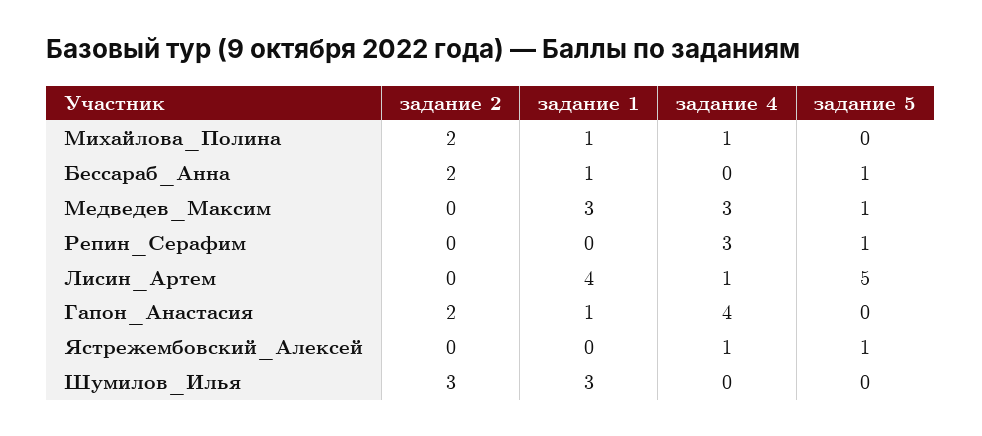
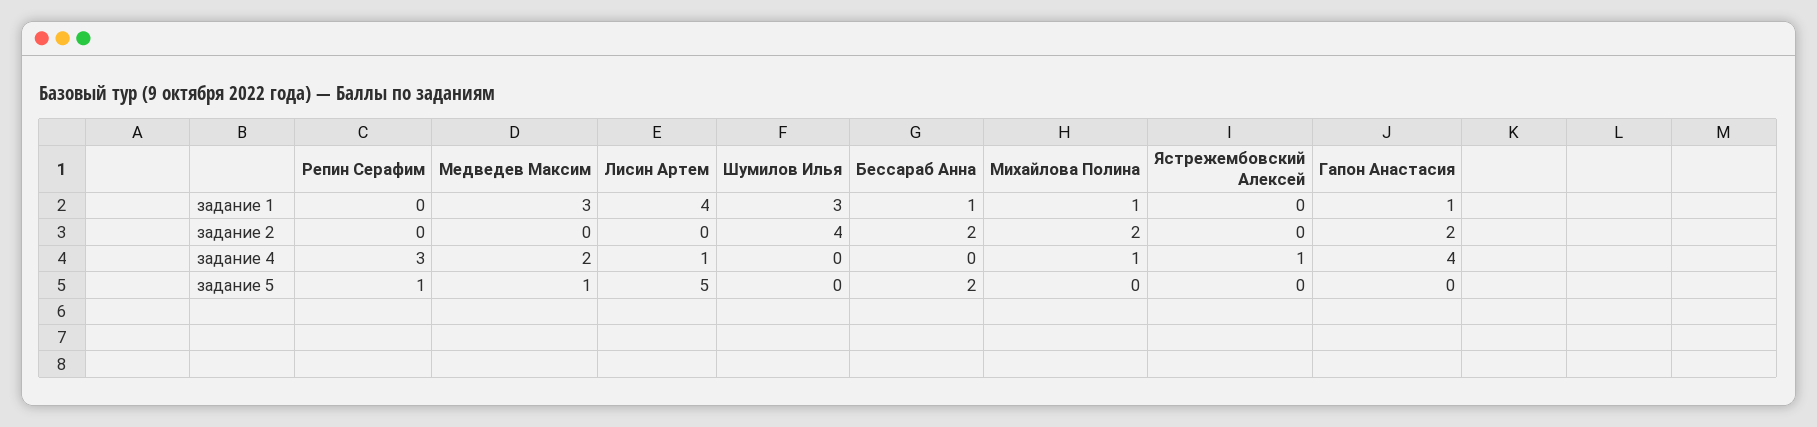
  {
    "задание 2": {
      "Михайлова_Полина": 2,
      "Бессараб_Анна": 2,
      "Медведев_Максим": 0,
      "Репин_Серафим": 0,
      "Лисин_Артем": 0,
      "Гапон_Анастасия": 2,
      "Ястрежембовский_Алексей": 0,
-     "Шумилов_Илья": 3
+     "Шумилов_Илья": 4
    },
    "задание 1": {
      "Михайлова_Полина": 1,
      "Бессараб_Анна": 1,
      "Медведев_Максим": 3,
      "Репин_Серафим": 0,
      "Лисин_Артем": 4,
      "Гапон_Анастасия": 1,
      "Ястрежембовский_Алексей": 0,
      "Шумилов_Илья": 3
    },
    "задание 4": {
      "Михайлова_Полина": 1,
      "Бессараб_Анна": 0,
-     "Медведев_Максим": 3,
+     "Медведев_Максим": 2,
      "Репин_Серафим": 3,
      "Лисин_Артем": 1,
      "Гапон_Анастасия": 4,
      "Ястрежембовский_Алексей": 1,
      "Шумилов_Илья": 0
    },
    "задание 5": {
      "Михайлова_Полина": 0,
-     "Бессараб_Анна": 1,
+     "Бессараб_Анна": 2,
      "Медведев_Максим": 1,
      "Репин_Серафим": 1,
      "Лисин_Артем": 5,
      "Гапон_Анастасия": 0,
-     "Ястрежембовский_Алексей": 1,
+     "Ястрежембовский_Алексей": 0,
      "Шумилов_Илья": 0
    }
  }

